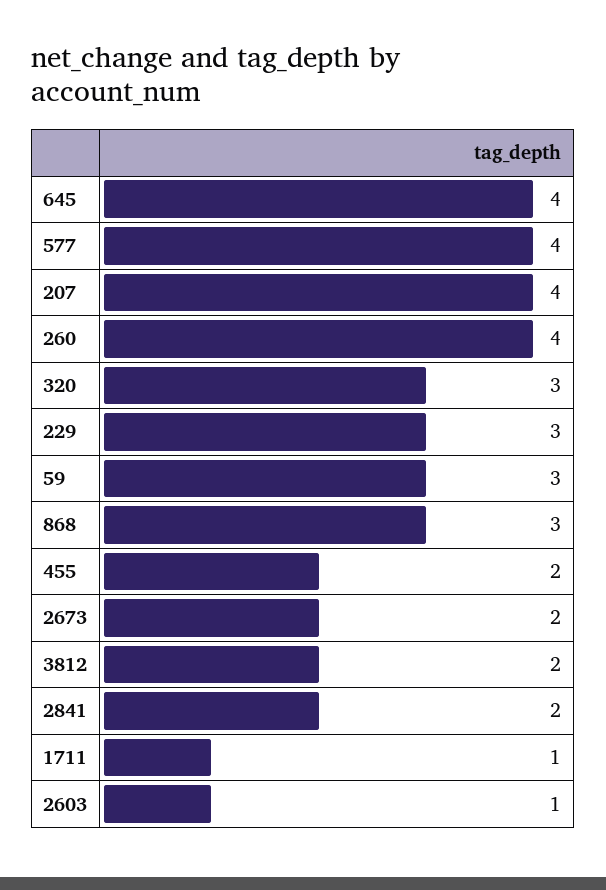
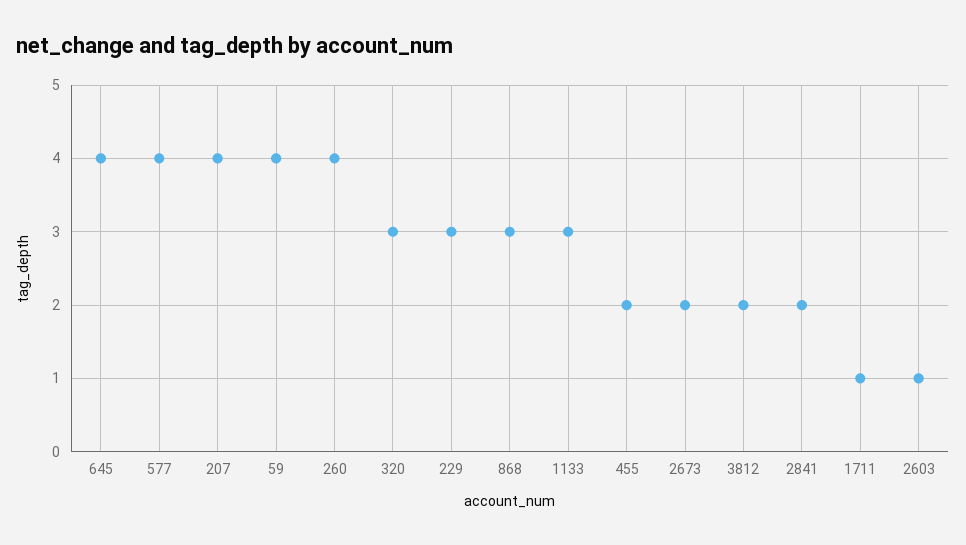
  {
    "645": 4,
    "577": 4,
    "207": 4,
    "260": 4,
    "320": 3,
    "229": 3,
-   "59": 3,
+   "59": 4,
    "868": 3,
    "455": 2,
    "2673": 2,
    "3812": 2,
    "2841": 2,
    "1711": 1,
-   "2603": 1
+   "2603": 1,
+   "1133": 3
  }

